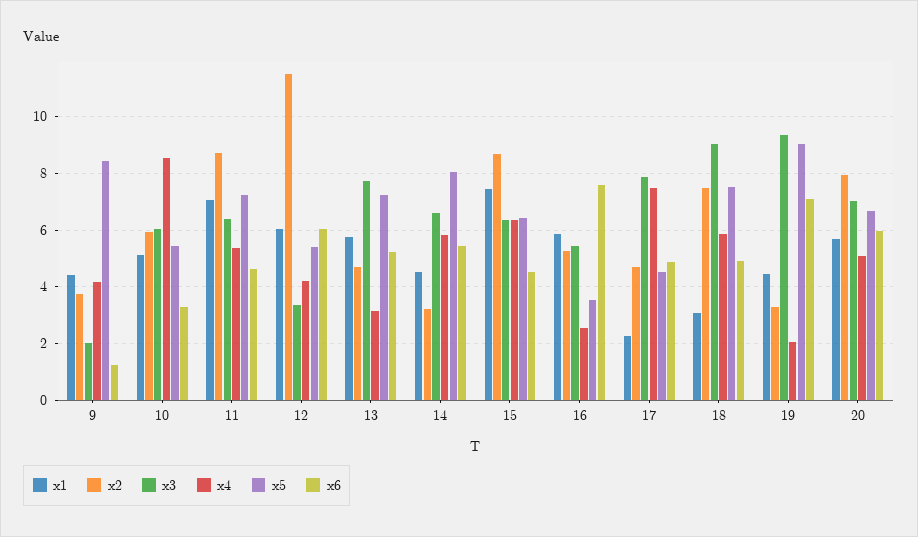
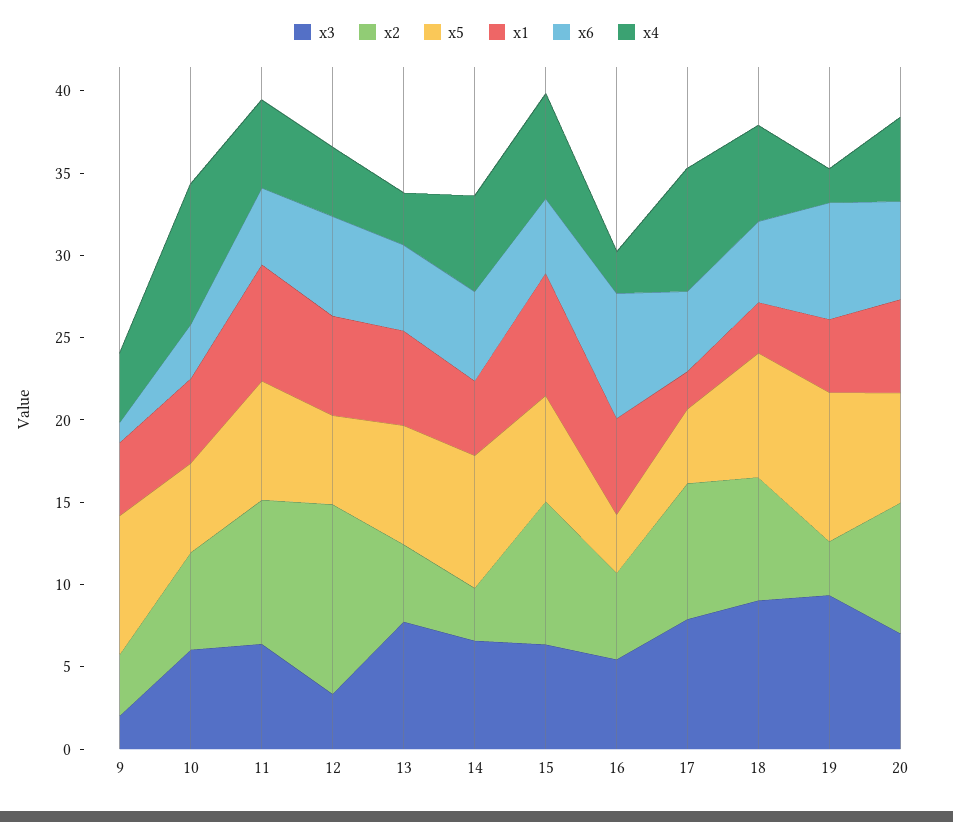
  {
    "x1": {
      "9": 4.5,
      "10": 5.25,
      "11": 7,
      "12": 6,
      "13": 5.75,
      "14": 4.5,
      "15": 7.5,
      "16": 5.75,
      "17": 2.25,
      "18": 3,
      "19": 4.5,
      "20": 5.75
    },
    "x2": {
      "9": 3.75,
      "10": 6,
      "11": 8.75,
      "12": 11.5,
      "13": 4.75,
      "14": 3.25,
      "15": 8.75,
      "16": 5.25,
-     "17": 4.75,
+     "17": 8,
      "18": 7.5,
      "19": 3.25,
      "20": 8
    },
    "x3": {
      "9": 2,
      "10": 6,
      "11": 6.5,
      "12": 3.25,
      "13": 7.75,
      "14": 6.5,
      "15": 6.25,
      "16": 5.5,
      "17": 8,
      "18": 9,
      "19": 9.25,
      "20": 7
    },
    "x4": {
      "9": 4.25,
      "10": 8.5,
      "11": 5.25,
      "12": 4.25,
      "13": 3.25,
      "14": 5.75,
      "15": 6.25,
      "16": 2.5,
      "17": 7.5,
      "18": 5.75,
      "19": 2,
      "20": 5
    },
    "x5": {
      "9": 8.5,
      "10": 5.5,
      "11": 7.25,
      "12": 5.5,
      "13": 7.25,
      "14": 8,
      "15": 6.5,
      "16": 3.5,
      "17": 4.5,
      "18": 7.5,
      "19": 9,
      "20": 6.75
    },
    "x6": {
      "9": 1.25,
      "10": 3.25,
      "11": 4.75,
      "12": 6,
      "13": 5.25,
      "14": 5.5,
      "15": 4.5,
      "16": 7.5,
      "17": 4.75,
      "18": 5,
      "19": 7,
      "20": 6
    }
  }

